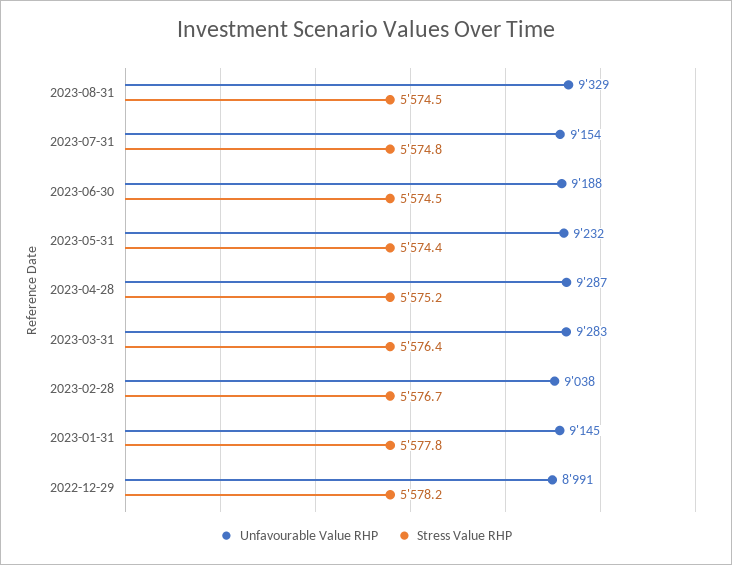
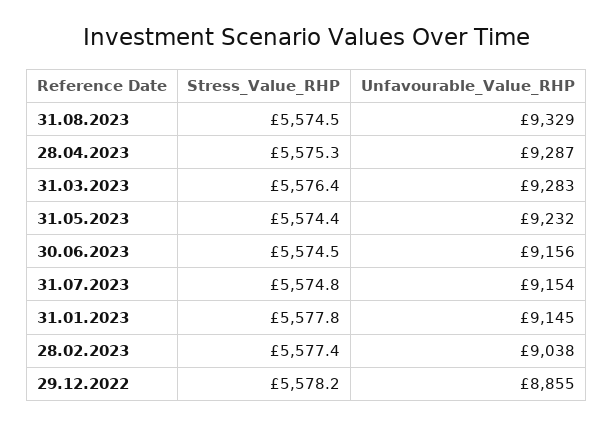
  {
    "Unfavourable Value RHP": {
      "2023-08-31": 9329,
      "2023-07-31": 9154,
-     "2023-06-30": 9188,
+     "2023-06-30": 9156,
      "2023-05-31": 9232,
      "2023-04-28": 9287,
      "2023-03-31": 9283,
      "2023-02-28": 9038,
      "2023-01-31": 9145,
-     "2022-12-29": 8991
+     "2022-12-29": 8855
    },
    "Stress Value RHP": {
      "2023-08-31": 5574.5,
      "2023-07-31": 5574.8,
      "2023-06-30": 5574.5,
      "2023-05-31": 5574.4,
-     "2023-04-28": 5575.2,
+     "2023-04-28": 5575.3,
      "2023-03-31": 5576.4,
-     "2023-02-28": 5576.7,
+     "2023-02-28": 5577.4,
      "2023-01-31": 5577.8,
      "2022-12-29": 5578.2
    }
  }

